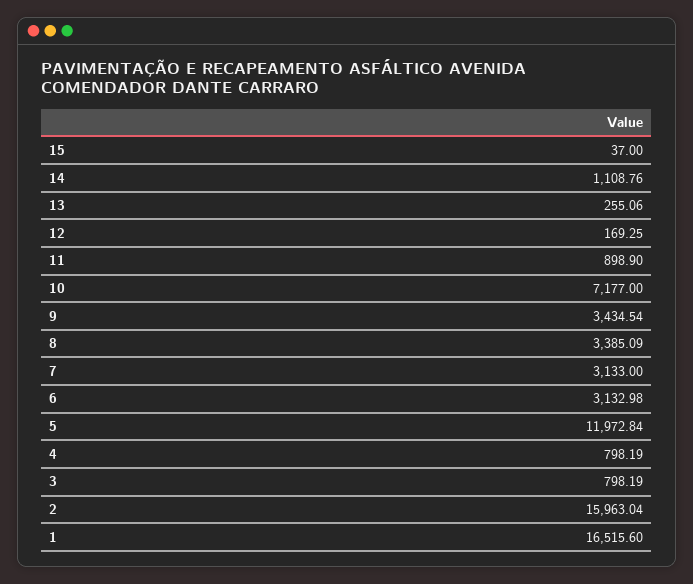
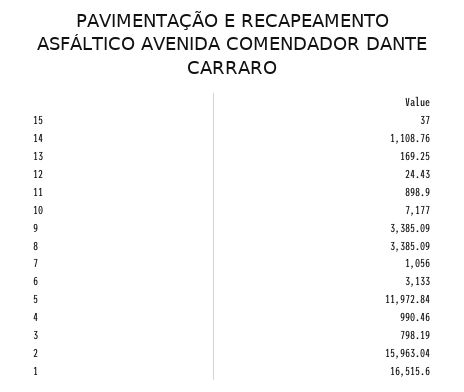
  {
    "15": 37,
    "14": 1108.76,
-   "13": 255.06,
+   "13": 169.25,
-   "12": 169.25,
+   "12": 24.43,
    "11": 898.9,
    "10": 7177,
-   "9": 3434.54,
+   "9": 3385.09,
    "8": 3385.09,
-   "7": 3133,
+   "7": 1056,
-   "6": 3132.98,
+   "6": 3133,
    "5": 11972.84,
-   "4": 798.19,
+   "4": 990.46,
    "3": 798.19,
    "2": 15963.04,
    "1": 16515.6
  }

